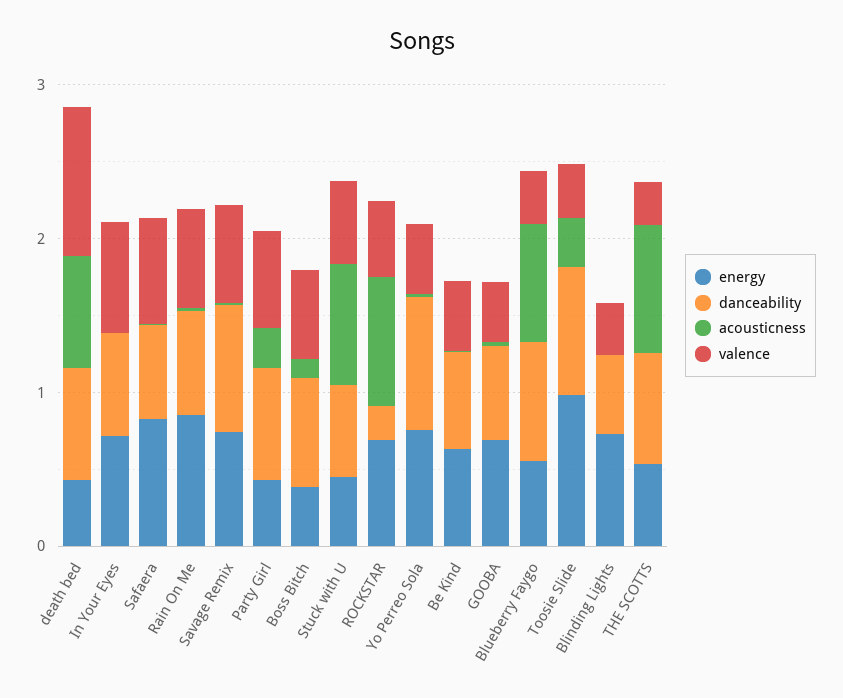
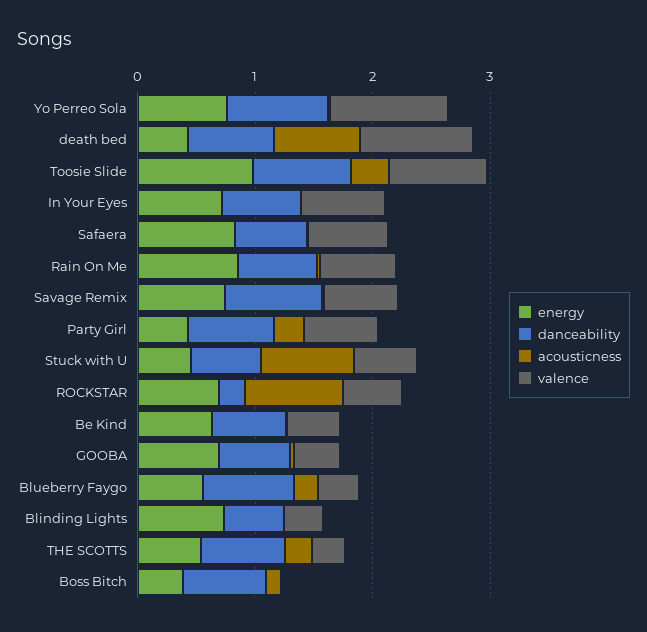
  {
    "energy": {
      "death bed": 0.4,
      "In Your Eyes": 0.8,
      "Safaera": 0.8,
      "Rain On Me": 0.8,
      "Savage Remix": 0.8,
      "Party Girl": 0.4,
      "Boss Bitch": 0.4,
      "Stuck with U": 0.4,
      "ROCKSTAR": 0.6,
      "Yo Perreo Sola": 0.8,
      "Be Kind": 0.6,
      "GOOBA": 0.6,
      "Blueberry Faygo": 0.6,
      "Toosie Slide": 1,
      "Blinding Lights": 0.8,
      "THE SCOTTS": 0.6
    },
    "danceability": {
      "death bed": 0.8,
      "In Your Eyes": 0.6,
      "Safaera": 0.6,
      "Rain On Me": 0.6,
      "Savage Remix": 0.8,
      "Party Girl": 0.8,
      "Boss Bitch": 0.8,
      "Stuck with U": 0.6,
      "ROCKSTAR": 0.2,
      "Yo Perreo Sola": 0.8,
      "Be Kind": 0.6,
      "GOOBA": 0.6,
      "Blueberry Faygo": 0.8,
      "Toosie Slide": 0.8,
      "Blinding Lights": 0.6,
      "THE SCOTTS": 0.8
    },
    "acousticness": {
      "death bed": 0.8,
      "In Your Eyes": 0,
      "Safaera": 0,
      "Rain On Me": 0,
      "Savage Remix": 0,
      "Party Girl": 0.2,
      "Boss Bitch": 0.2,
      "Stuck with U": 0.8,
      "ROCKSTAR": 0.8,
      "Yo Perreo Sola": 0,
      "Be Kind": 0,
      "GOOBA": 0,
-     "Blueberry Faygo": 0.8,
+     "Blueberry Faygo": 0.2,
      "Toosie Slide": 0.4,
      "Blinding Lights": 0,
-     "THE SCOTTS": 0.8
+     "THE SCOTTS": 0.2
    },
    "valence": {
      "death bed": 1,
      "In Your Eyes": 0.8,
      "Safaera": 0.6,
      "Rain On Me": 0.6,
      "Savage Remix": 0.6,
      "Party Girl": 0.6,
-     "Boss Bitch": 0.6,
+     "Boss Bitch": 0,
      "Stuck with U": 0.6,
      "ROCKSTAR": 0.4,
-     "Yo Perreo Sola": 0.4,
+     "Yo Perreo Sola": 1,
      "Be Kind": 0.4,
      "GOOBA": 0.4,
      "Blueberry Faygo": 0.4,
-     "Toosie Slide": 0.4,
+     "Toosie Slide": 0.8,
      "Blinding Lights": 0.4,
      "THE SCOTTS": 0.2
    }
  }

